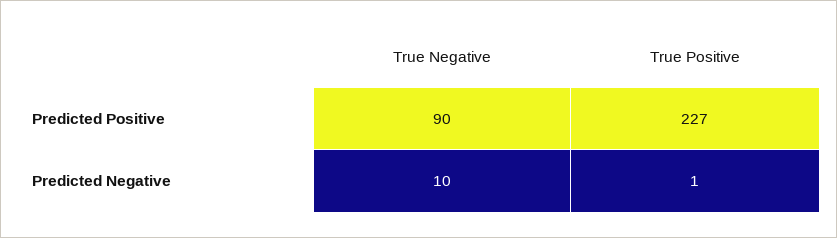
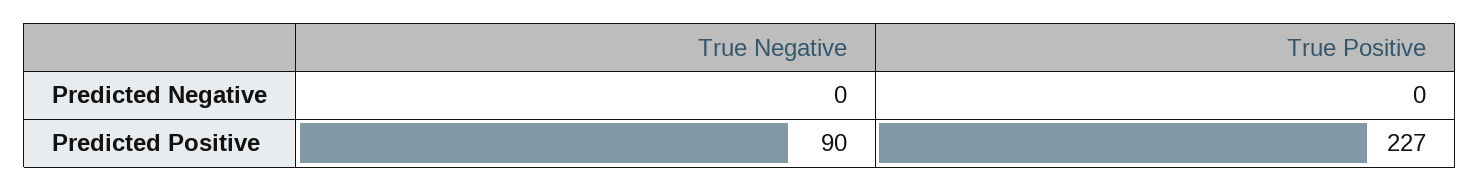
  {
    "True Negative": {
      "Predicted Positive": 90,
-     "Predicted Negative": 10
+     "Predicted Negative": 0
    },
    "True Positive": {
      "Predicted Positive": 227,
-     "Predicted Negative": 1
+     "Predicted Negative": 0
    }
  }

